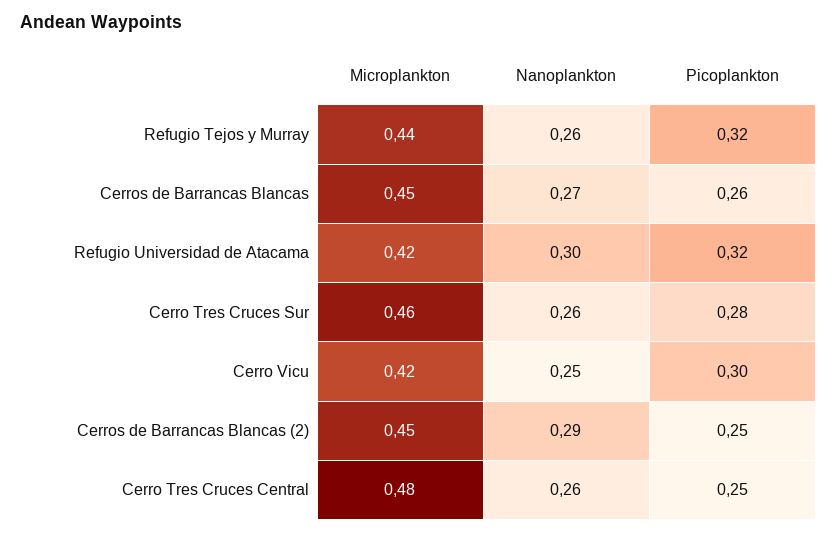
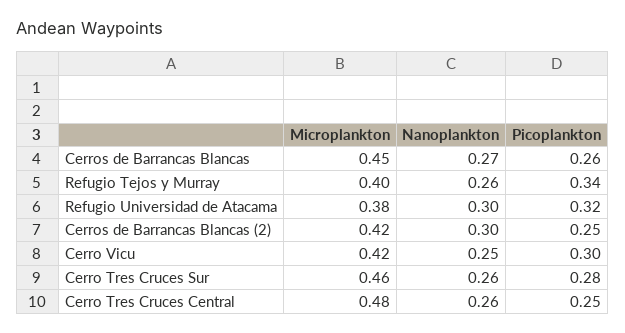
  {
    "Microplankton": {
-     "Refugio Tejos y Murray": 0.44,
+     "Refugio Tejos y Murray": 0.4,
      "Cerros de Barrancas Blancas": 0.45,
-     "Refugio Universidad de Atacama": 0.42,
+     "Refugio Universidad de Atacama": 0.38,
      "Cerro Tres Cruces Sur": 0.46,
      "Cerro Vicu": 0.42,
-     "Cerros de Barrancas Blancas (2)": 0.45,
+     "Cerros de Barrancas Blancas (2)": 0.42,
      "Cerro Tres Cruces Central": 0.48
    },
    "Nanoplankton": {
      "Refugio Tejos y Murray": 0.26,
      "Cerros de Barrancas Blancas": 0.27,
      "Refugio Universidad de Atacama": 0.3,
      "Cerro Tres Cruces Sur": 0.26,
      "Cerro Vicu": 0.25,
-     "Cerros de Barrancas Blancas (2)": 0.29,
+     "Cerros de Barrancas Blancas (2)": 0.3,
      "Cerro Tres Cruces Central": 0.26
    },
    "Picoplankton": {
-     "Refugio Tejos y Murray": 0.32,
+     "Refugio Tejos y Murray": 0.34,
      "Cerros de Barrancas Blancas": 0.26,
      "Refugio Universidad de Atacama": 0.32,
      "Cerro Tres Cruces Sur": 0.28,
      "Cerro Vicu": 0.3,
      "Cerros de Barrancas Blancas (2)": 0.25,
      "Cerro Tres Cruces Central": 0.25
    }
  }

